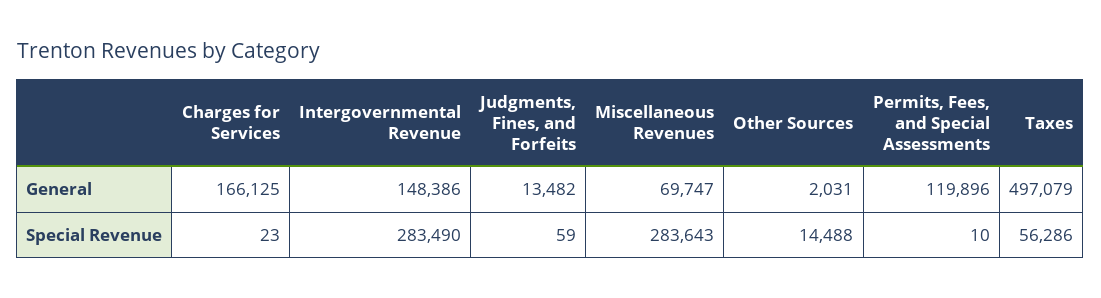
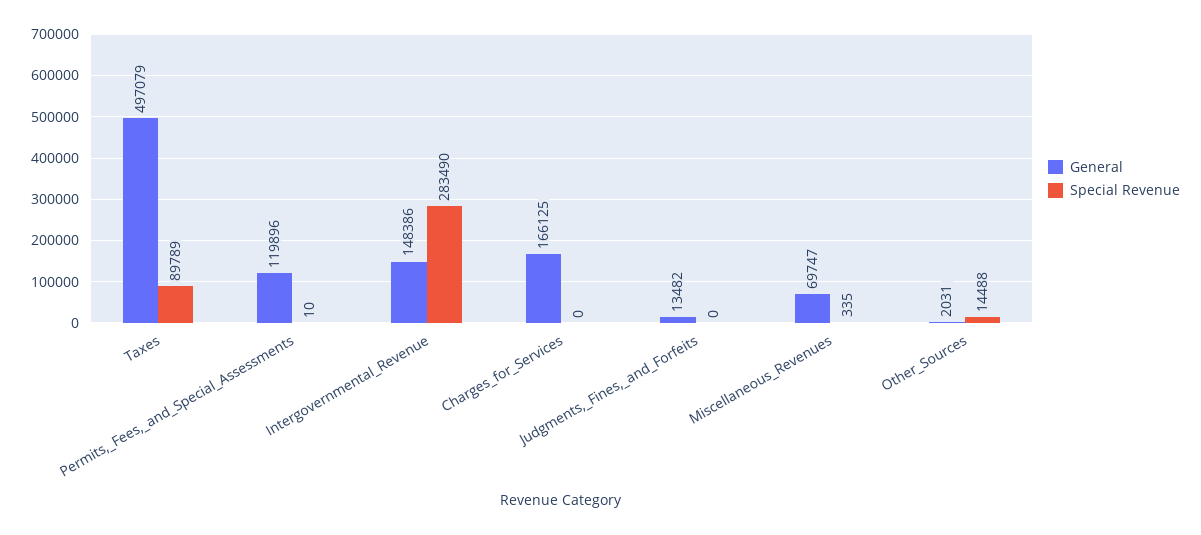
  {
    "General": {
      "Charges for Services": 166125,
      "Intergovernmental Revenue": 148386,
      "Judgments, Fines, and Forfeits": 13482,
      "Miscellaneous Revenues": 69747,
      "Other Sources": 2031,
      "Permits, Fees, and Special Assessments": 119896,
      "Taxes": 497079
    },
    "Special Revenue": {
-     "Charges for Services": 23,
+     "Charges for Services": 0,
      "Intergovernmental Revenue": 283490,
-     "Judgments, Fines, and Forfeits": 59,
+     "Judgments, Fines, and Forfeits": 0,
-     "Miscellaneous Revenues": 283643,
+     "Miscellaneous Revenues": 335,
      "Other Sources": 14488,
      "Permits, Fees, and Special Assessments": 10,
-     "Taxes": 56286
+     "Taxes": 89789
    }
  }

